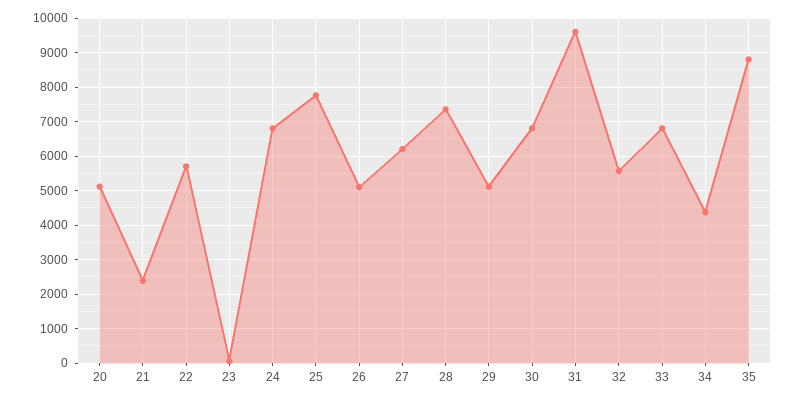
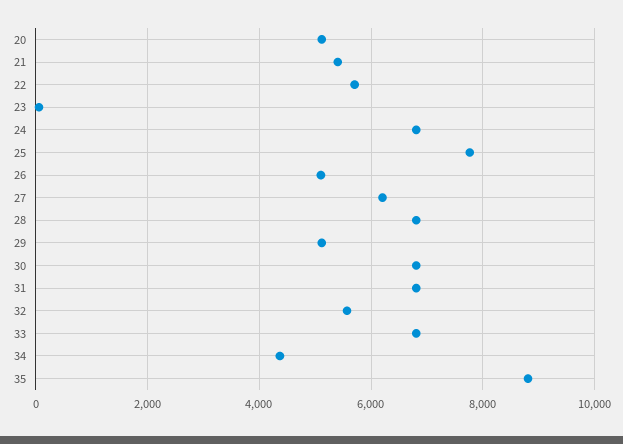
  {
    "20": 5200,
-   "21": 2400,
+   "21": 5400,
    "22": 5800,
    "23": 0,
    "24": 6800,
    "25": 7800,
    "26": 5200,
    "27": 6200,
-   "28": 7400,
+   "28": 6800,
    "29": 5200,
    "30": 6800,
-   "31": 9600,
+   "31": 6800,
    "32": 5600,
    "33": 6800,
    "34": 4400,
    "35": 8800
  }

